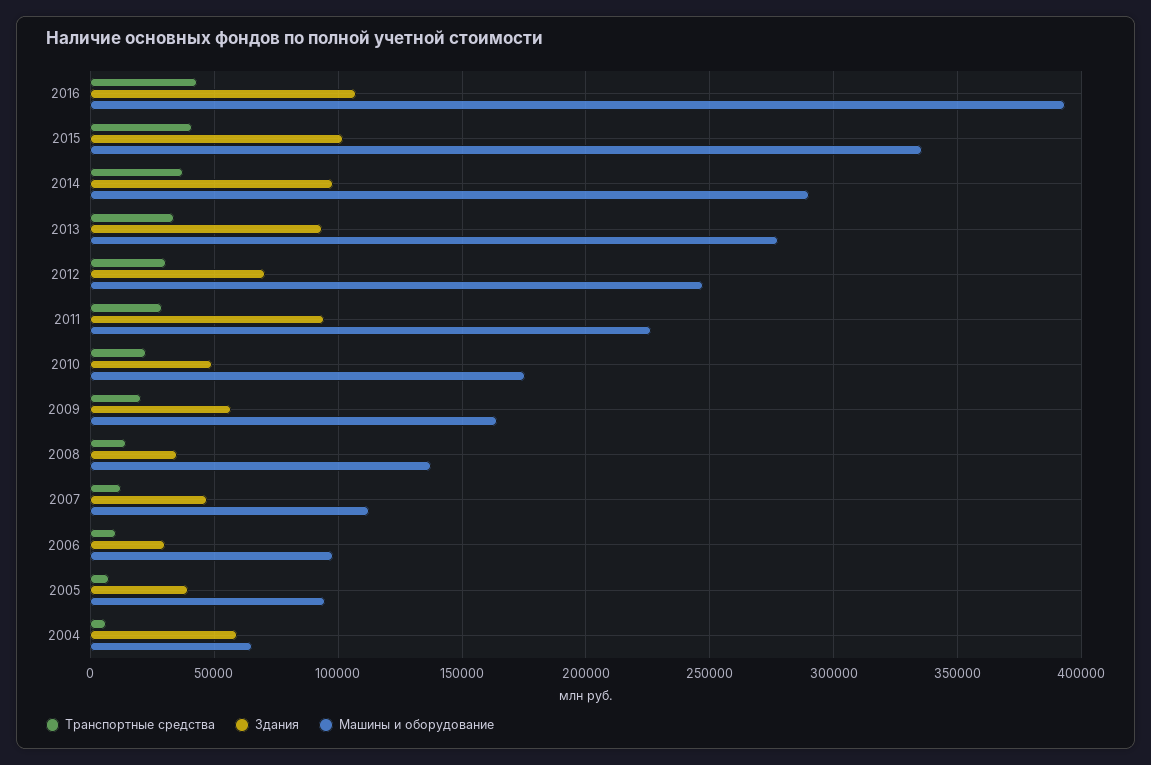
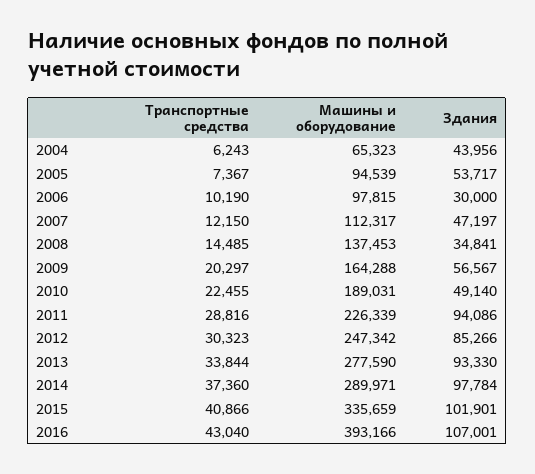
  {
    "Транспортные средства": {
      "2016": 43040,
      "2015": 40866,
      "2014": 37360,
      "2013": 33844,
      "2012": 30323,
      "2011": 28816,
      "2010": 22455,
      "2009": 20297,
      "2008": 14485,
      "2007": 12150,
      "2006": 10190,
      "2005": 7367,
      "2004": 6243
    },
    "Здания": {
      "2016": 107001,
      "2015": 101901,
      "2014": 97784,
      "2013": 93330,
-     "2012": 70000,
+     "2012": 85266,
      "2011": 94086,
      "2010": 49140,
      "2009": 56567,
      "2008": 34841,
      "2007": 47197,
      "2006": 30000,
-     "2005": 40000,
+     "2005": 53717,
-     "2004": 60000
+     "2004": 43956
    },
    "Машины и оборудование": {
      "2016": 393166,
      "2015": 335659,
      "2014": 289971,
      "2013": 277590,
      "2012": 247342,
      "2011": 226339,
-     "2010": 175000,
+     "2010": 189031,
      "2009": 164288,
      "2008": 137453,
      "2007": 112317,
      "2006": 97815,
      "2005": 94539,
      "2004": 65323
    }
  }

